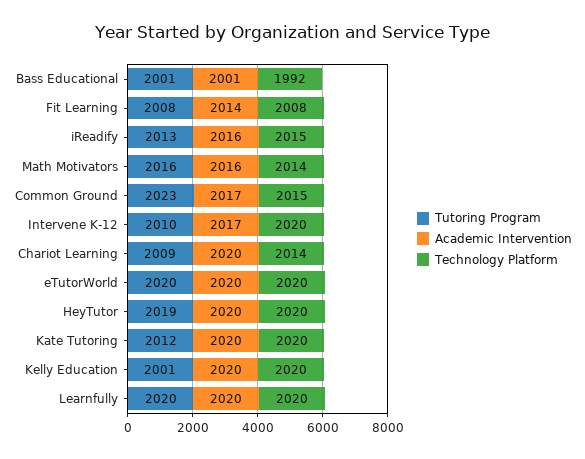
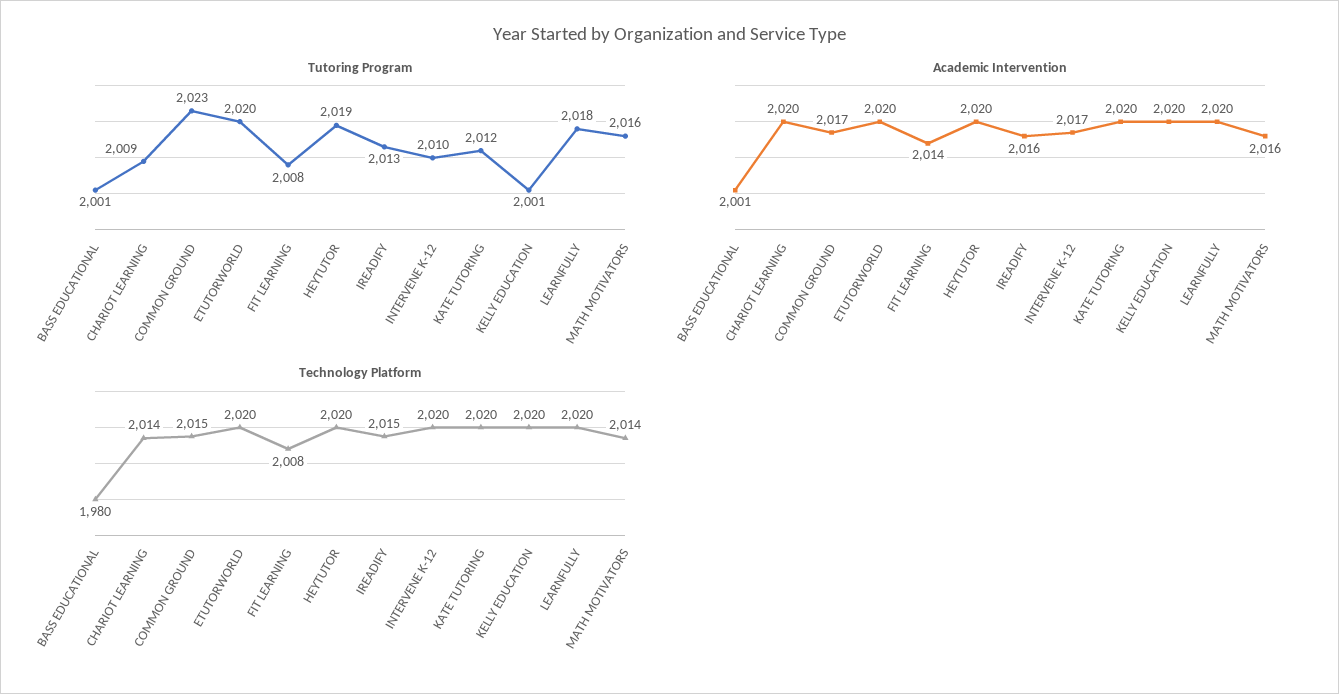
  {
    "Tutoring Program": {
      "Bass Educational": 2001,
      "Fit Learning": 2008,
      "iReadify": 2013,
      "Math Motivators": 2016,
      "Common Ground": 2023,
      "Intervene K-12": 2010,
      "Chariot Learning": 2009,
      "eTutorWorld": 2020,
      "HeyTutor": 2019,
      "Kate Tutoring": 2012,
      "Kelly Education": 2001,
-     "Learnfully": 2020
+     "Learnfully": 2018
    },
    "Academic Intervention": {
      "Bass Educational": 2001,
      "Fit Learning": 2014,
      "iReadify": 2016,
      "Math Motivators": 2016,
      "Common Ground": 2017,
      "Intervene K-12": 2017,
      "Chariot Learning": 2020,
      "eTutorWorld": 2020,
      "HeyTutor": 2020,
      "Kate Tutoring": 2020,
      "Kelly Education": 2020,
      "Learnfully": 2020
    },
    "Technology Platform": {
-     "Bass Educational": 1992,
+     "Bass Educational": 1980,
      "Fit Learning": 2008,
      "iReadify": 2015,
      "Math Motivators": 2014,
      "Common Ground": 2015,
      "Intervene K-12": 2020,
      "Chariot Learning": 2014,
      "eTutorWorld": 2020,
      "HeyTutor": 2020,
      "Kate Tutoring": 2020,
      "Kelly Education": 2020,
      "Learnfully": 2020
    }
  }

